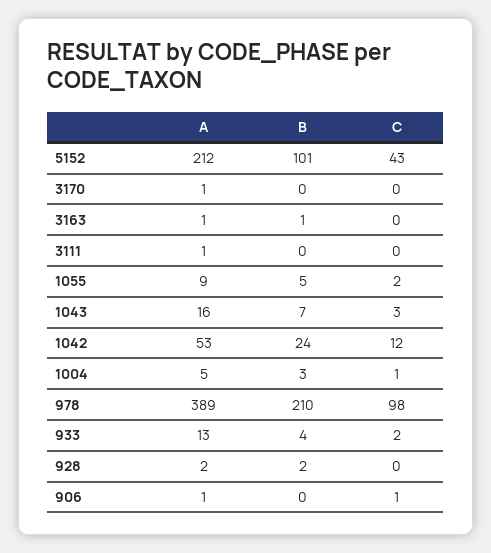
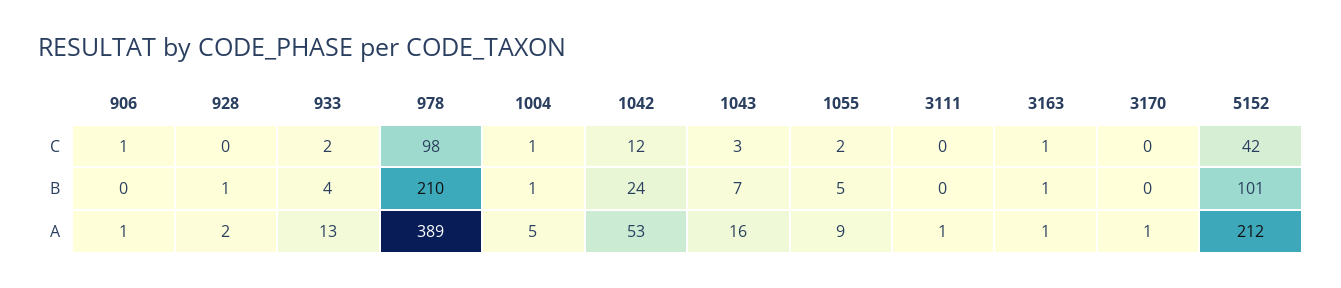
  {
    "A": {
      "5152": 212,
      "3170": 1,
      "3163": 1,
      "3111": 1,
      "1055": 9,
      "1043": 16,
      "1042": 53,
      "1004": 5,
      "978": 389,
      "933": 13,
      "928": 2,
      "906": 1
    },
    "B": {
      "5152": 101,
      "3170": 0,
      "3163": 1,
      "3111": 0,
      "1055": 5,
      "1043": 7,
      "1042": 24,
-     "1004": 3,
+     "1004": 1,
      "978": 210,
      "933": 4,
-     "928": 2,
+     "928": 1,
      "906": 0
    },
    "C": {
-     "5152": 43,
+     "5152": 42,
      "3170": 0,
-     "3163": 0,
+     "3163": 1,
      "3111": 0,
      "1055": 2,
      "1043": 3,
      "1042": 12,
      "1004": 1,
      "978": 98,
      "933": 2,
      "928": 0,
      "906": 1
    }
  }

